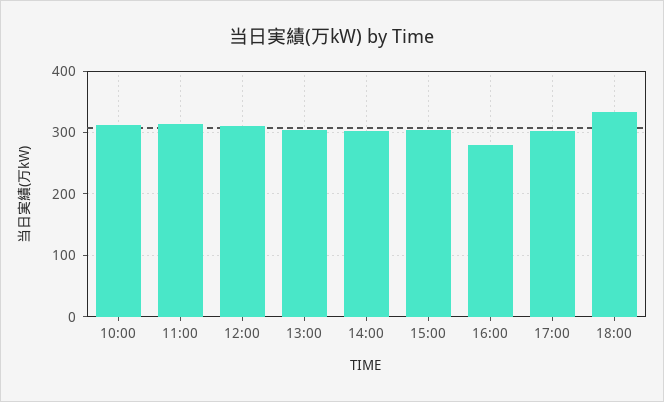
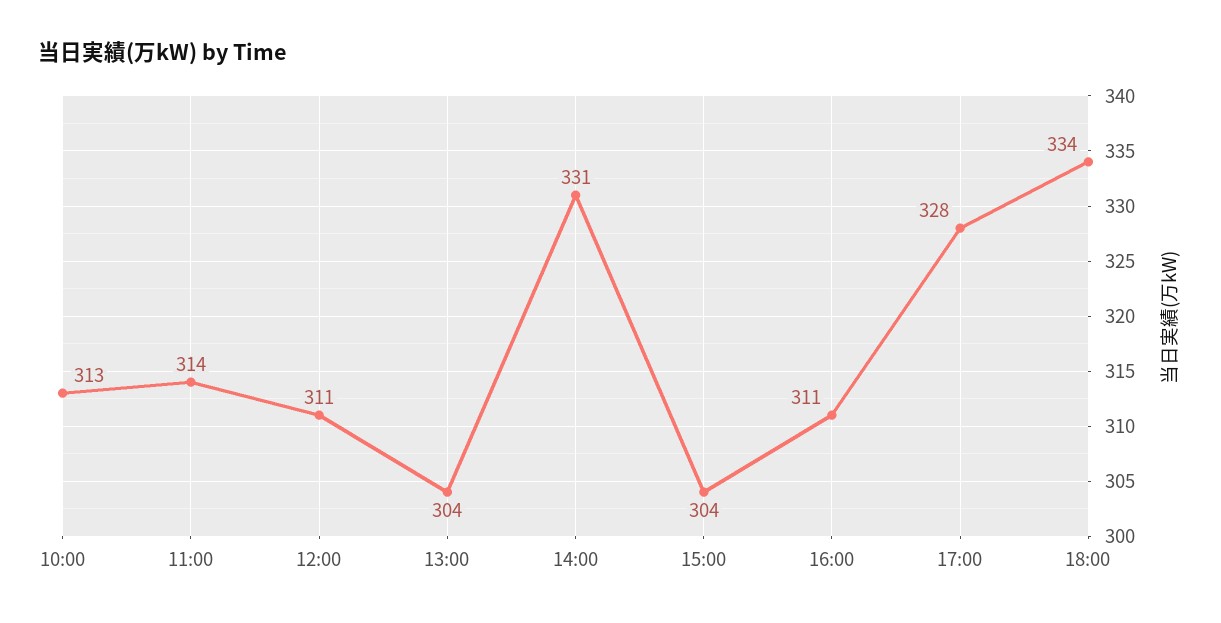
  {
    "10:00": 313,
    "11:00": 314,
    "12:00": 311,
    "13:00": 304,
-   "14:00": 300,
+   "14:00": 331,
    "15:00": 304,
-   "16:00": 280,
+   "16:00": 311,
-   "17:00": 300,
+   "17:00": 328,
    "18:00": 334
  }

